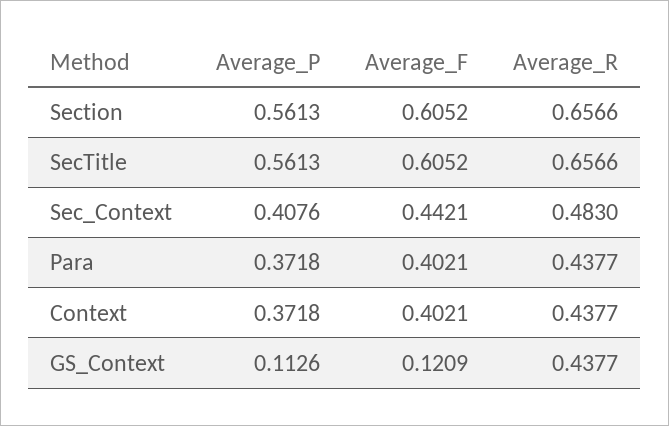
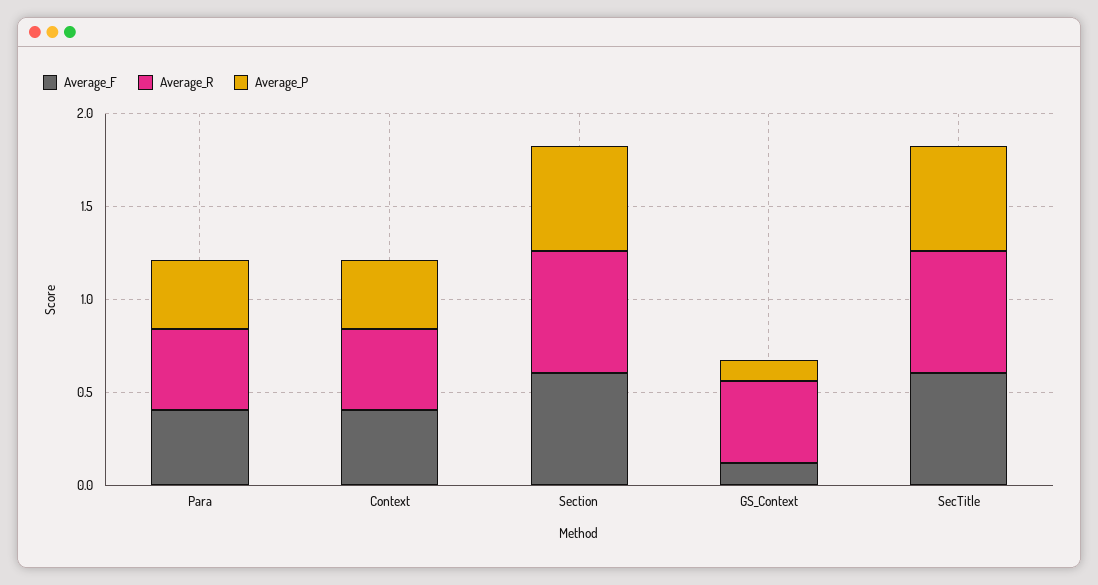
  {
    "Average_P": {
      "Section": 0.5613,
      "SecTitle": 0.5613,
-     "Sec_Context": 0.4076,
      "Para": 0.3718,
      "Context": 0.3718,
      "GS_Context": 0.1126
    },
    "Average_F": {
      "Section": 0.6052,
      "SecTitle": 0.6052,
-     "Sec_Context": 0.4421,
      "Para": 0.4021,
      "Context": 0.4021,
      "GS_Context": 0.1209
    },
    "Average_R": {
      "Section": 0.6566,
      "SecTitle": 0.6566,
-     "Sec_Context": 0.483,
      "Para": 0.4377,
      "Context": 0.4377,
      "GS_Context": 0.4377
    }
  }

